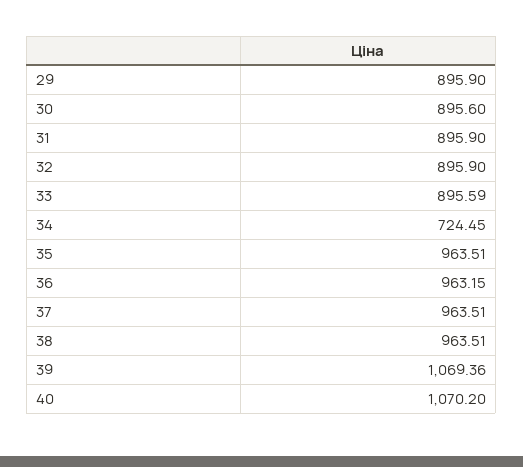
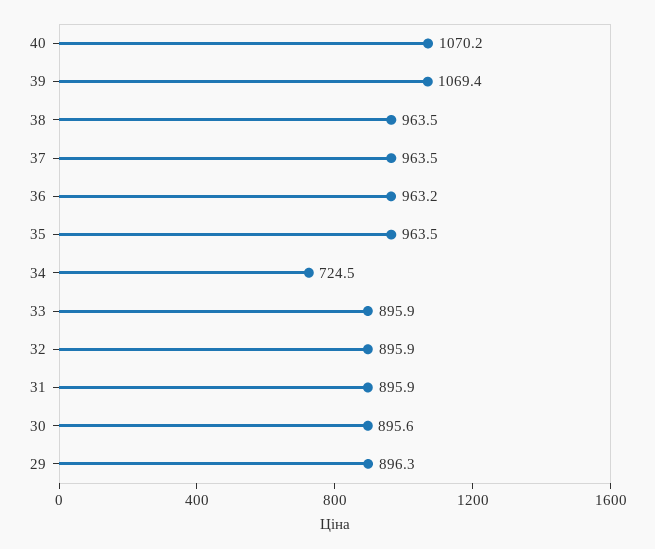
  {
-   "29": 895.9,
+   "29": 896.3,
    "30": 895.6,
    "31": 895.9,
    "32": 895.9,
-   "33": 895.59,
+   "33": 895.9,
    "34": 724.45,
    "35": 963.51,
    "36": 963.15,
    "37": 963.51,
    "38": 963.51,
    "39": 1069.36,
    "40": 1070.2
  }

